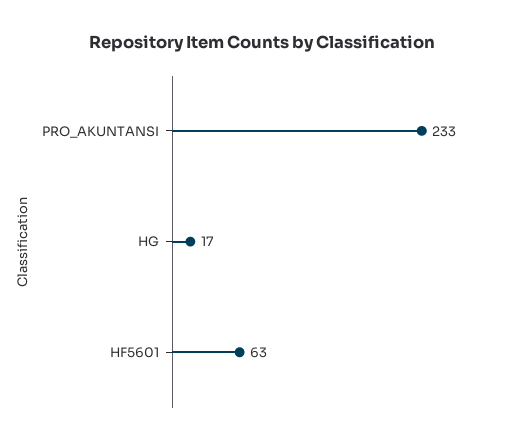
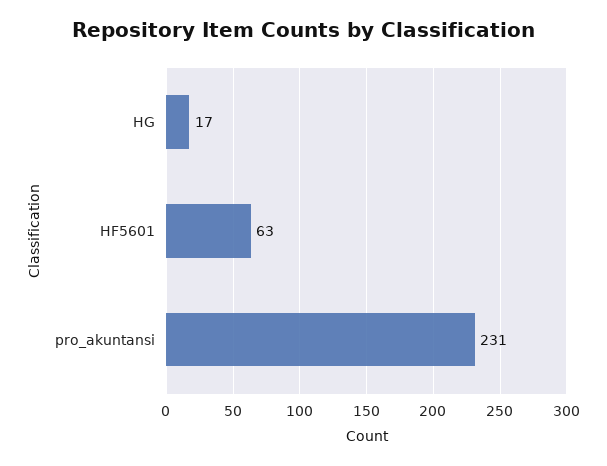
  {
-   "PRO_AKUNTANSI": 233,
+   "PRO_AKUNTANSI": 231,
    "HG": 17,
    "HF5601": 63
  }

